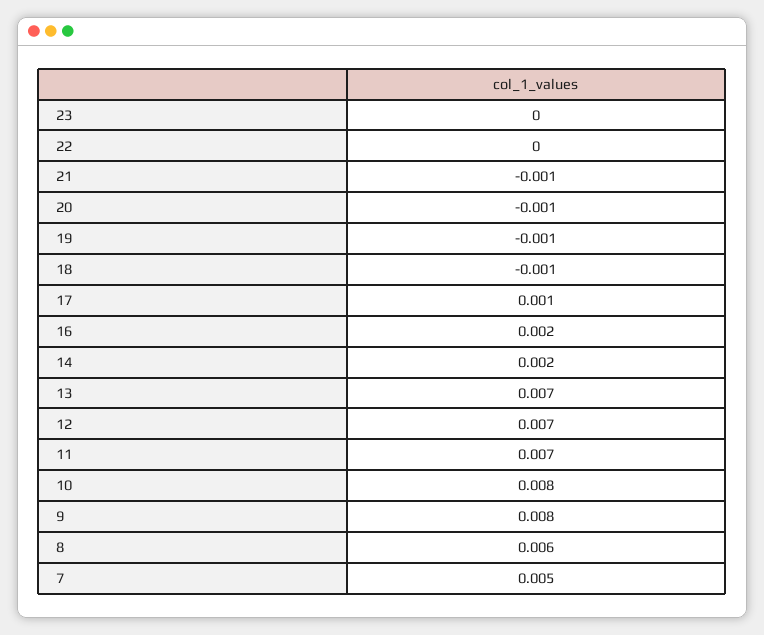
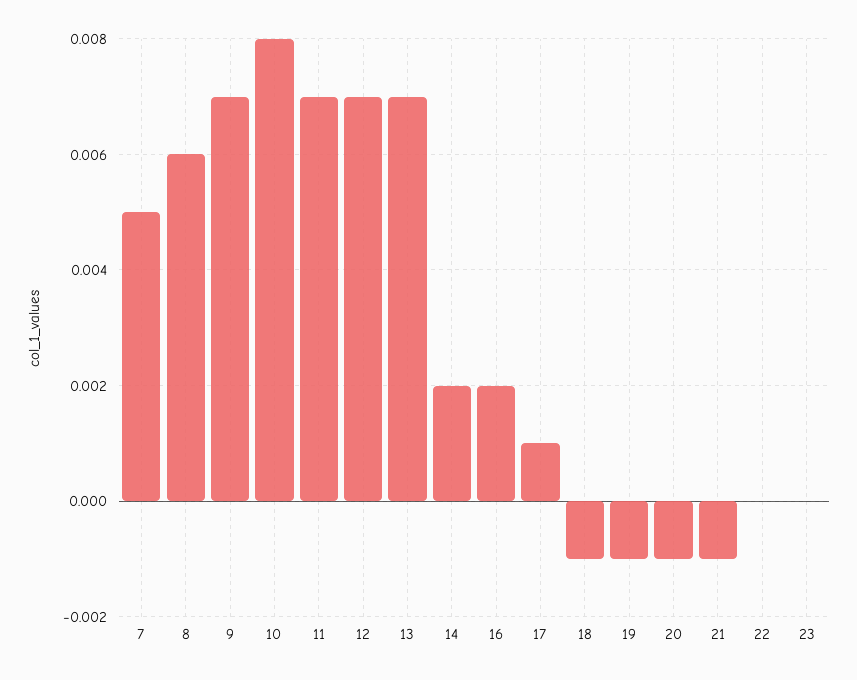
  {
    "23": 0,
    "22": 0,
    "21": -0.001,
    "20": -0.001,
    "19": -0.001,
    "18": -0.001,
    "17": 0.001,
    "16": 0.002,
    "14": 0.002,
    "13": 0.007,
    "12": 0.007,
    "11": 0.007,
    "10": 0.008,
-   "9": 0.008,
+   "9": 0.007,
    "8": 0.006,
    "7": 0.005
  }

